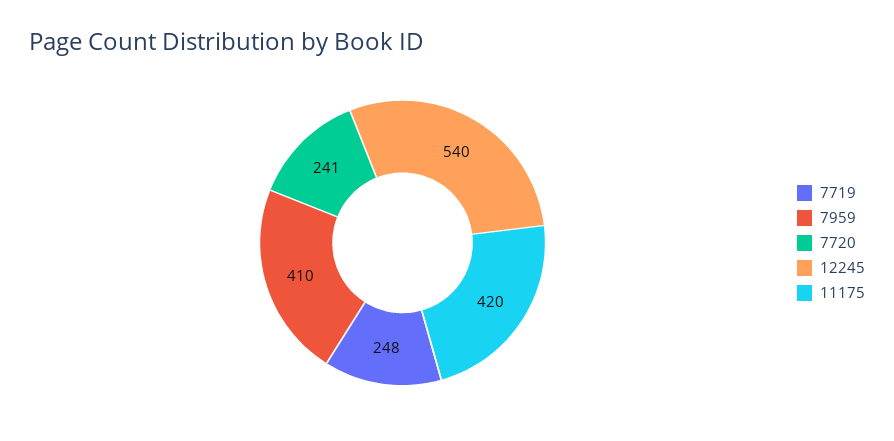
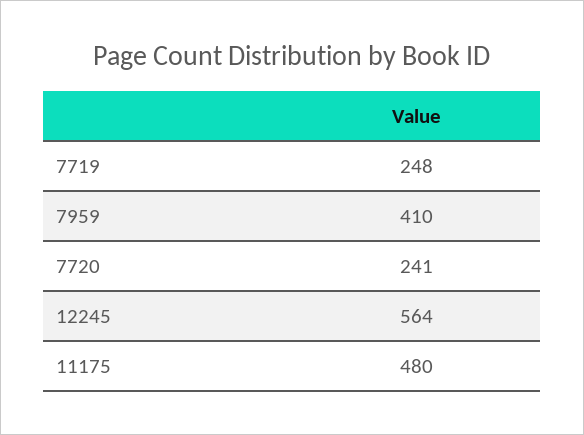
  {
    "7719": 248,
    "7959": 410,
    "7720": 241,
-   "12245": 540,
+   "12245": 564,
-   "11175": 420
+   "11175": 480
  }

